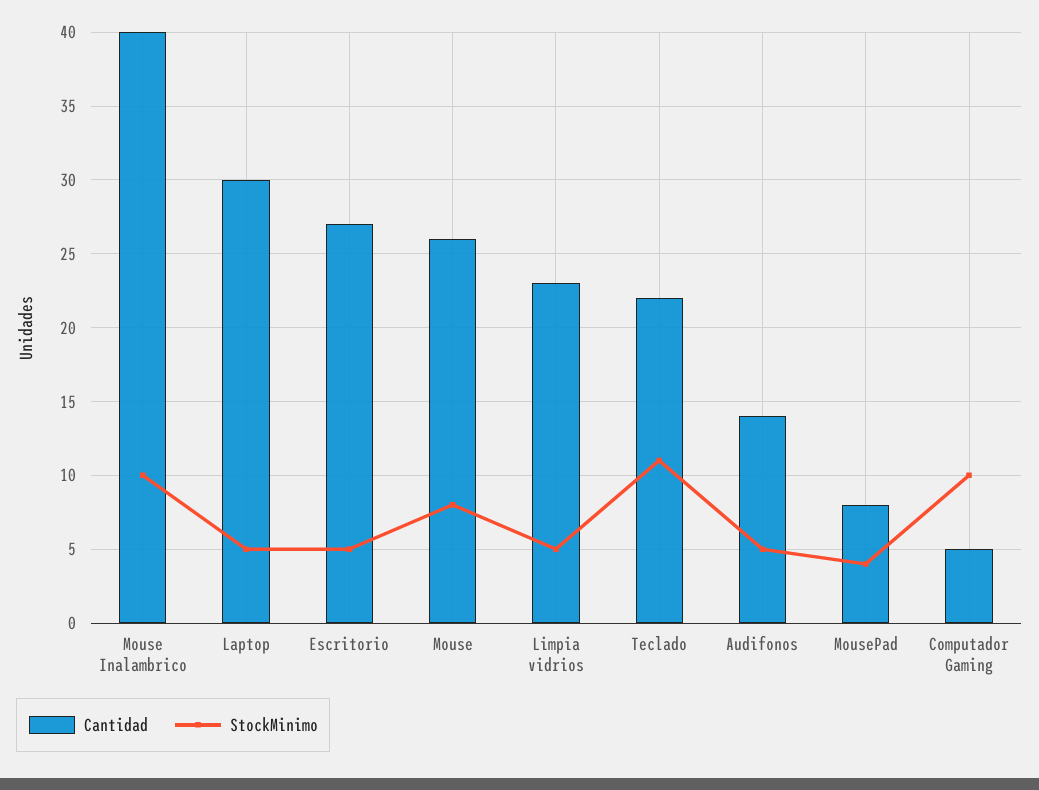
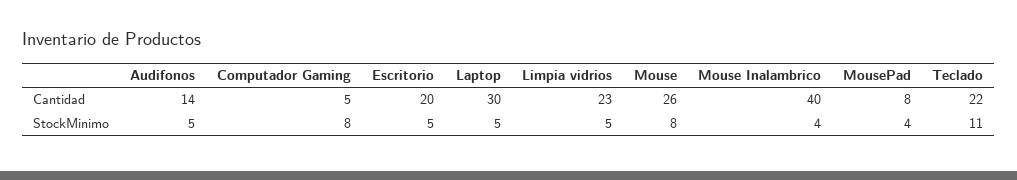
  {
    "Cantidad": {
      "Mouse Inalambrico": 40,
      "Laptop": 30,
-     "Escritorio": 27,
+     "Escritorio": 20,
      "Mouse": 26,
      "Limpia vidrios": 23,
      "Teclado": 22,
      "Audifonos": 14,
      "MousePad": 8,
      "Computador Gaming": 5
    },
    "StockMinimo": {
-     "Mouse Inalambrico": 10,
+     "Mouse Inalambrico": 4,
      "Laptop": 5,
      "Escritorio": 5,
      "Mouse": 8,
      "Limpia vidrios": 5,
      "Teclado": 11,
      "Audifonos": 5,
      "MousePad": 4,
-     "Computador Gaming": 10
+     "Computador Gaming": 8
    }
  }

